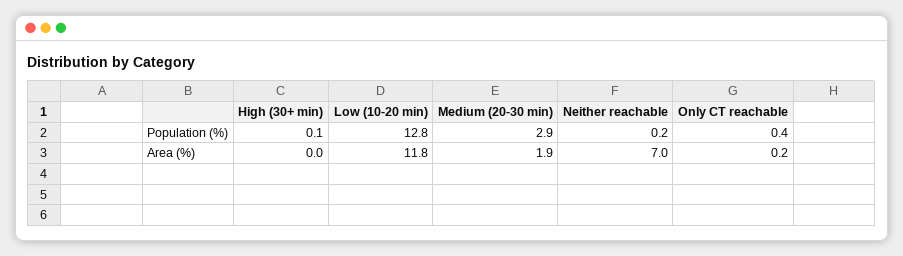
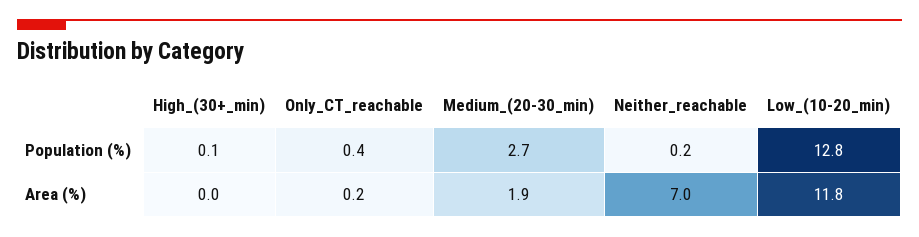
  {
    "High (30+ min)": {
      "Population (%)": 0.1,
      "Area (%)": 0
    },
    "Low (10-20 min)": {
      "Population (%)": 12.8,
      "Area (%)": 11.8
    },
    "Medium (20-30 min)": {
-     "Population (%)": 2.9,
+     "Population (%)": 2.7,
      "Area (%)": 1.9
    },
    "Neither reachable": {
      "Population (%)": 0.2,
      "Area (%)": 7
    },
    "Only CT reachable": {
      "Population (%)": 0.4,
      "Area (%)": 0.2
    }
  }

